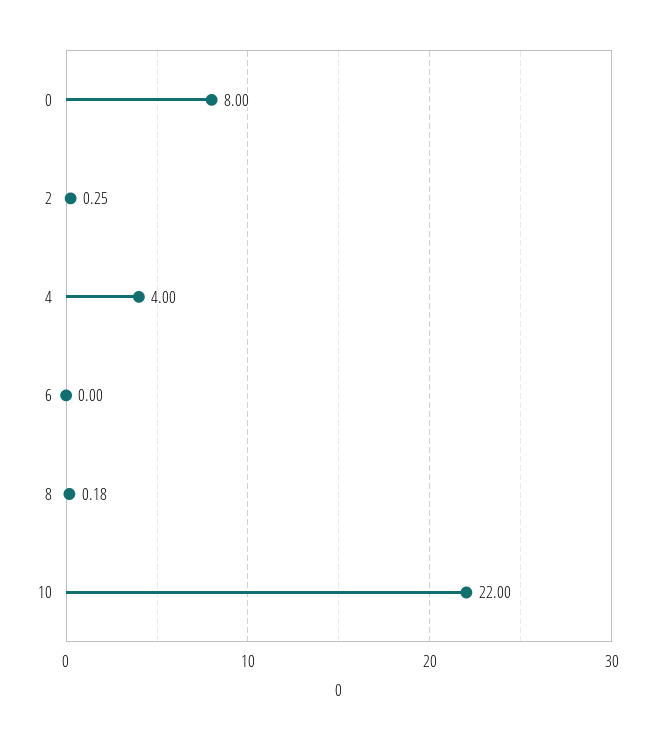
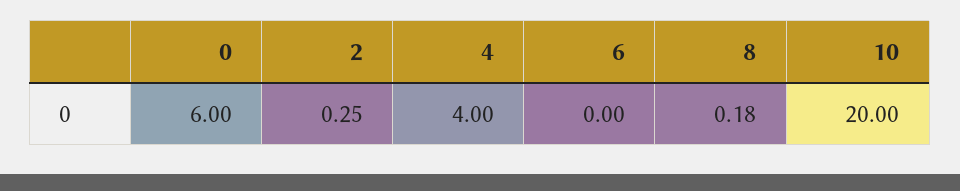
  {
-   "0": 8,
+   "0": 6,
    "2": 0.25,
    "4": 4,
    "6": 0,
    "8": 0.18,
-   "10": 22
+   "10": 20
  }

